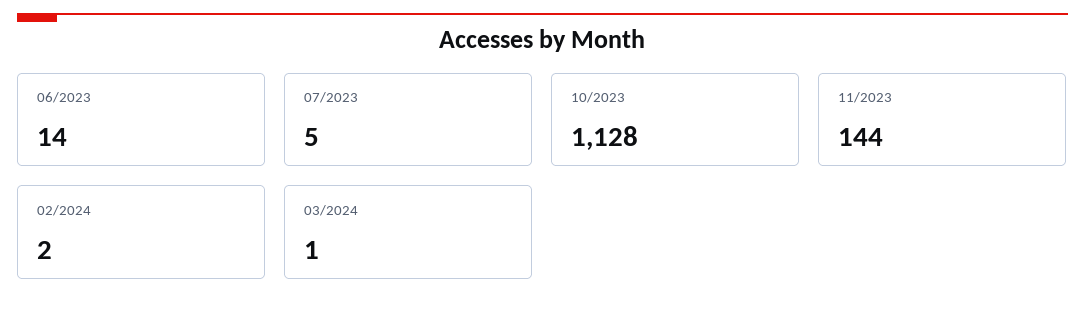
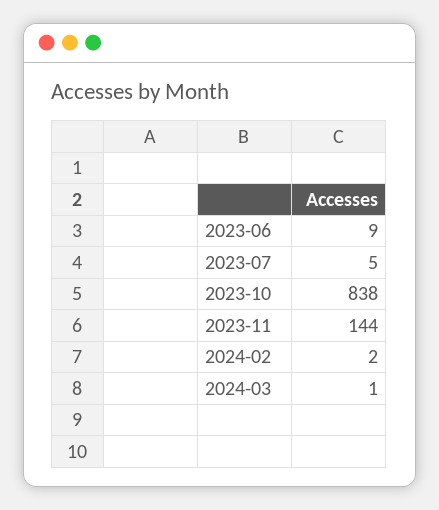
  {
-   "06/2023": 14,
+   "06/2023": 9,
    "07/2023": 5,
-   "10/2023": 1128,
+   "10/2023": 838,
    "11/2023": 144,
    "02/2024": 2,
    "03/2024": 1
  }

